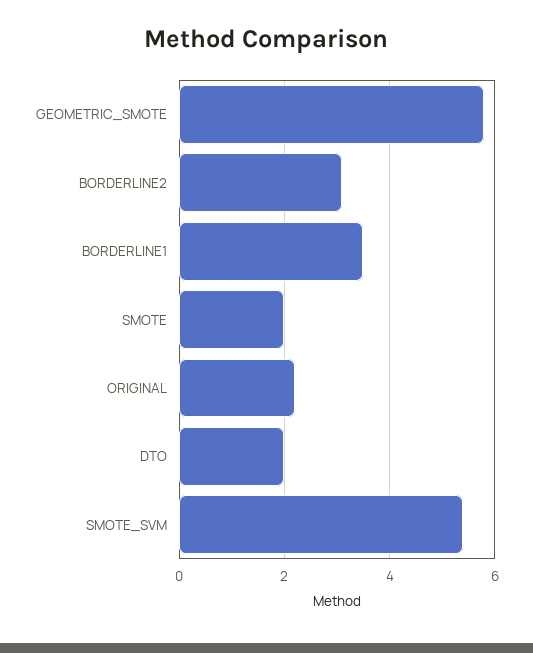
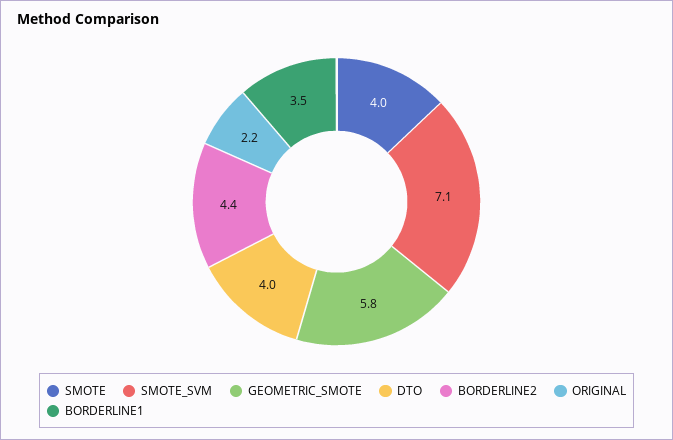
  {
    "GEOMETRIC_SMOTE": 5.8,
-   "BORDERLINE2": 3,
+   "BORDERLINE2": 4.4,
    "BORDERLINE1": 3.5,
-   "SMOTE": 2,
+   "SMOTE": 4,
    "ORIGINAL": 2.2,
-   "DTO": 2,
+   "DTO": 4,
-   "SMOTE_SVM": 5.5
+   "SMOTE_SVM": 7.1
  }

